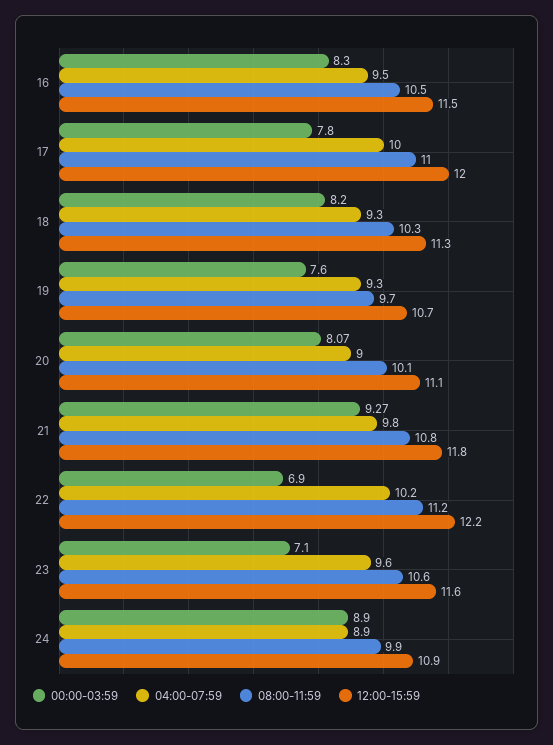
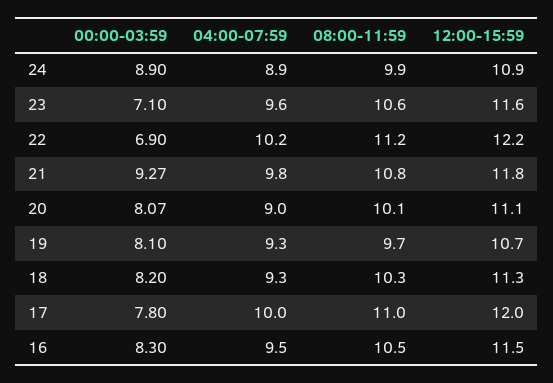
  {
    "00:00-03:59": {
      "16": 8.3,
      "17": 7.8,
      "18": 8.2,
-     "19": 7.6,
+     "19": 8.1,
      "20": 8.07,
      "21": 9.27,
      "22": 6.9,
      "23": 7.1,
      "24": 8.9
    },
    "04:00-07:59": {
      "16": 9.5,
      "17": 10,
      "18": 9.3,
      "19": 9.3,
      "20": 9,
      "21": 9.8,
      "22": 10.2,
      "23": 9.6,
      "24": 8.9
    },
    "08:00-11:59": {
      "16": 10.5,
      "17": 11,
      "18": 10.3,
      "19": 9.7,
      "20": 10.1,
      "21": 10.8,
      "22": 11.2,
      "23": 10.6,
      "24": 9.9
    },
    "12:00-15:59": {
      "16": 11.5,
      "17": 12,
      "18": 11.3,
      "19": 10.7,
      "20": 11.1,
      "21": 11.8,
      "22": 12.2,
      "23": 11.6,
      "24": 10.9
    }
  }

